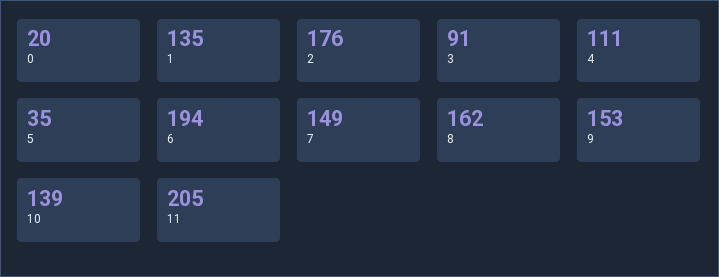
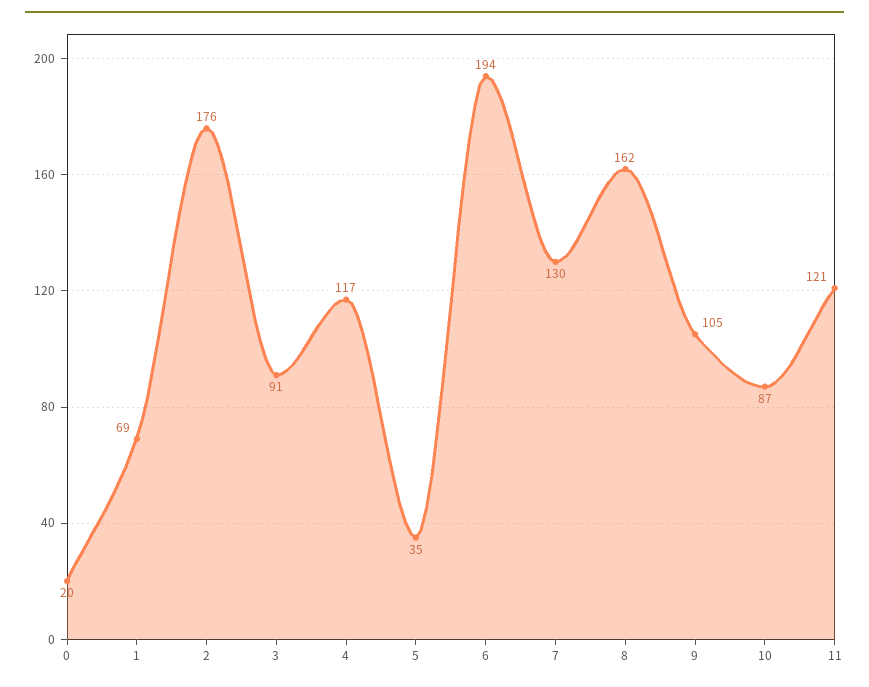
  {
    "0": 20,
-   "1": 135,
+   "1": 69,
    "2": 176,
    "3": 91,
-   "4": 111,
+   "4": 117,
    "5": 35,
    "6": 194,
-   "7": 149,
+   "7": 130,
    "8": 162,
-   "9": 153,
+   "9": 105,
-   "10": 139,
+   "10": 87,
-   "11": 205
+   "11": 121
  }

